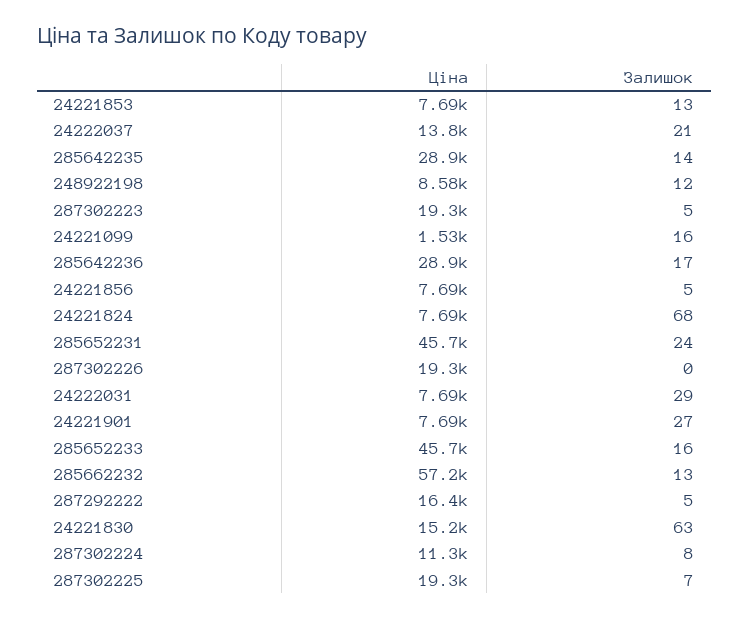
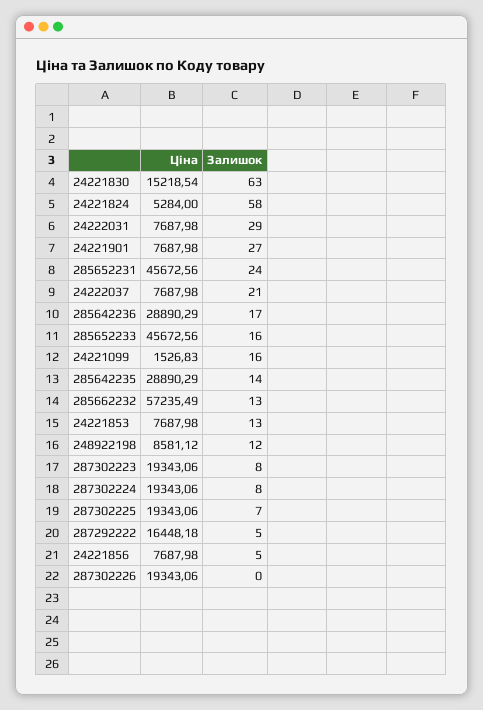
  {
    "Ціна": {
      "24221853": 7687.98,
-     "24222037": 13800,
+     "24222037": 7687.98,
      "285642235": 28890.29,
      "248922198": 8581.12,
      "287302223": 19343.06,
      "24221099": 1526.83,
      "285642236": 28890.29,
      "24221856": 7687.98,
-     "24221824": 7690,
+     "24221824": 5284,
      "285652231": 45672.56,
      "287302226": 19343.06,
      "24222031": 7687.98,
      "24221901": 7687.98,
      "285652233": 45672.56,
      "285662232": 57235.49,
      "287292222": 16448.18,
      "24221830": 15218.54,
-     "287302224": 11300,
+     "287302224": 19343.06,
      "287302225": 19343.06
    },
    "Залишок": {
      "24221853": 13,
      "24222037": 21,
      "285642235": 14,
      "248922198": 12,
-     "287302223": 5,
+     "287302223": 8,
      "24221099": 16,
      "285642236": 17,
      "24221856": 5,
-     "24221824": 68,
+     "24221824": 58,
      "285652231": 24,
      "287302226": 0,
      "24222031": 29,
      "24221901": 27,
      "285652233": 16,
      "285662232": 13,
      "287292222": 5,
      "24221830": 63,
      "287302224": 8,
      "287302225": 7
    }
  }

